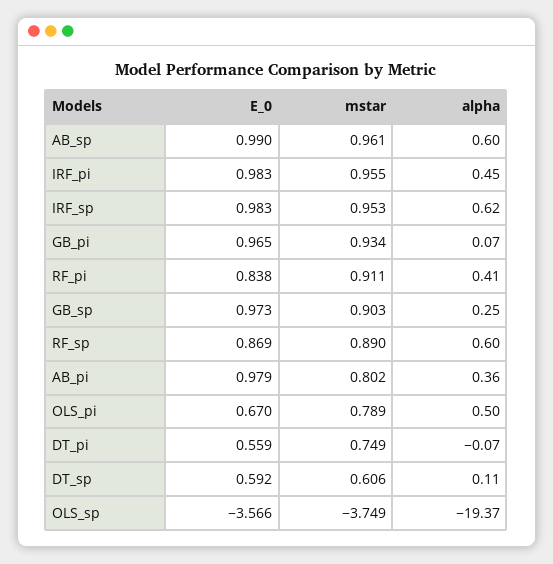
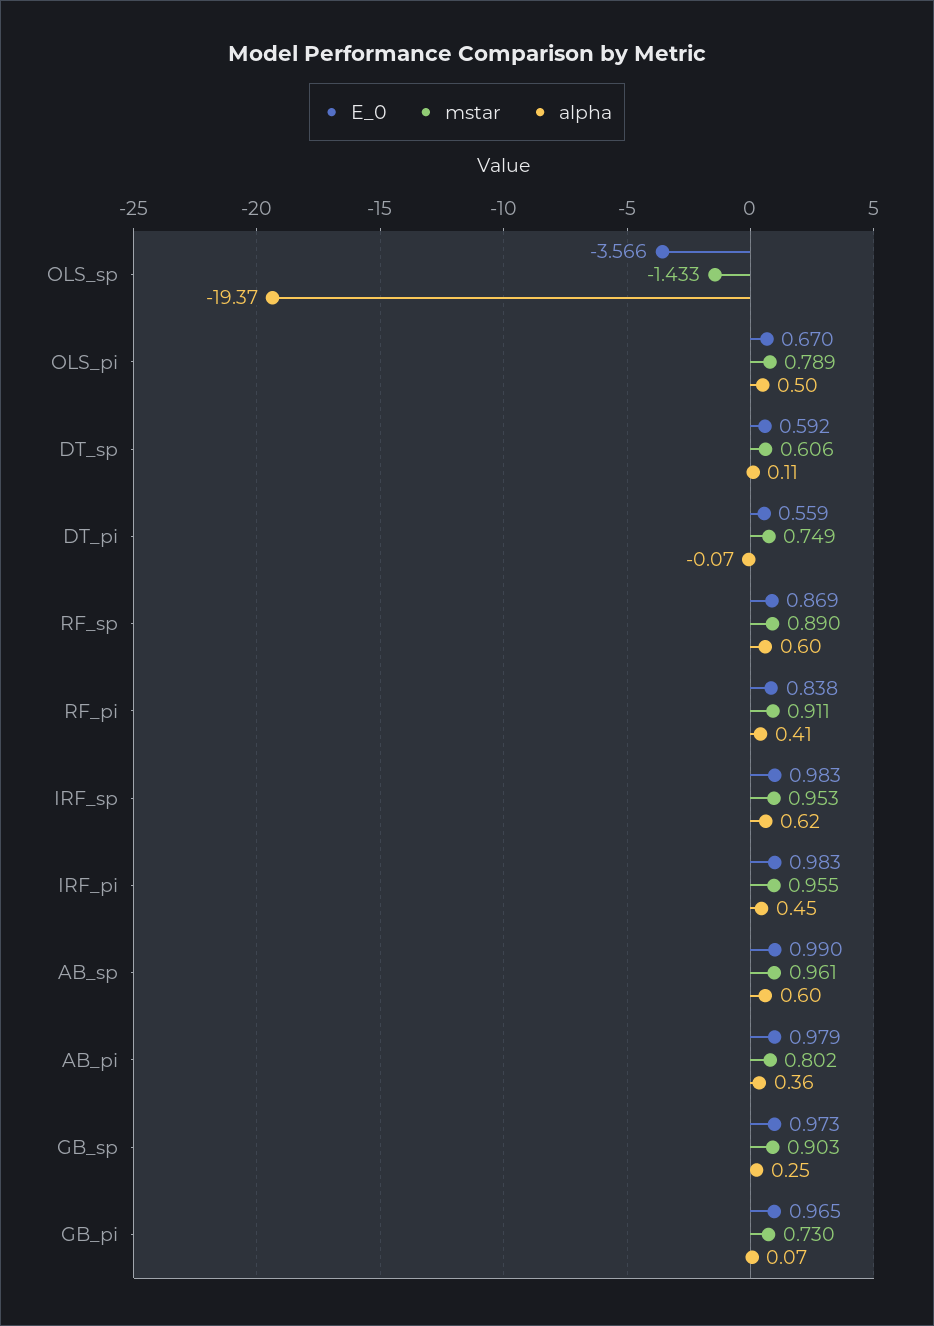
  {
    "E_0": {
      "AB_sp": 0.99,
      "IRF_pi": 0.983,
      "IRF_sp": 0.983,
      "GB_pi": 0.965,
      "RF_pi": 0.838,
      "GB_sp": 0.973,
      "RF_sp": 0.869,
      "AB_pi": 0.979,
      "OLS_pi": 0.67,
      "DT_pi": 0.559,
      "DT_sp": 0.592,
      "OLS_sp": -3.566
    },
    "mstar": {
      "AB_sp": 0.961,
      "IRF_pi": 0.955,
      "IRF_sp": 0.953,
-     "GB_pi": 0.934,
+     "GB_pi": 0.73,
      "RF_pi": 0.911,
      "GB_sp": 0.903,
      "RF_sp": 0.89,
      "AB_pi": 0.802,
      "OLS_pi": 0.789,
      "DT_pi": 0.749,
      "DT_sp": 0.606,
-     "OLS_sp": -3.749
+     "OLS_sp": -1.433
    },
    "alpha": {
      "AB_sp": 0.6,
      "IRF_pi": 0.45,
      "IRF_sp": 0.62,
      "GB_pi": 0.07,
      "RF_pi": 0.41,
      "GB_sp": 0.25,
      "RF_sp": 0.6,
      "AB_pi": 0.36,
      "OLS_pi": 0.5,
      "DT_pi": -0.07,
      "DT_sp": 0.11,
      "OLS_sp": -19.37
    }
  }

